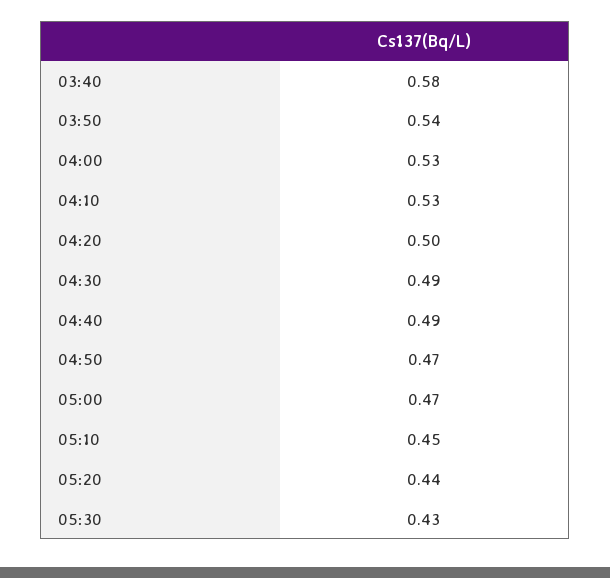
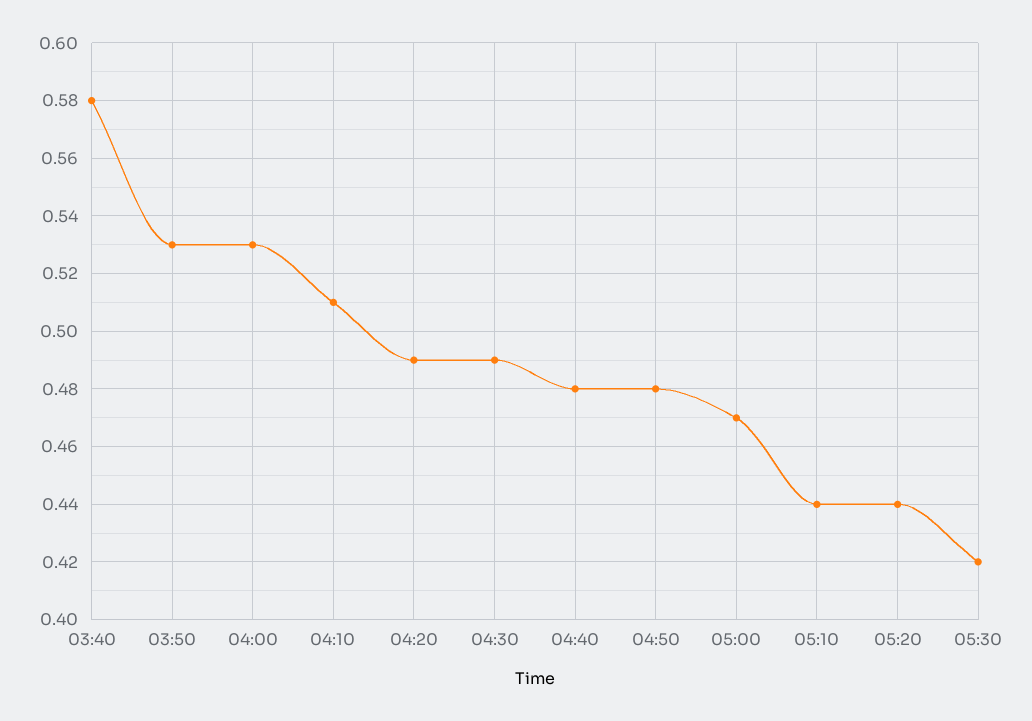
  {
    "03:40": 0.58,
-   "03:50": 0.54,
+   "03:50": 0.53,
    "04:00": 0.53,
-   "04:10": 0.53,
+   "04:10": 0.51,
-   "04:20": 0.5,
+   "04:20": 0.49,
    "04:30": 0.49,
-   "04:40": 0.49,
+   "04:40": 0.48,
-   "04:50": 0.47,
+   "04:50": 0.48,
    "05:00": 0.47,
-   "05:10": 0.45,
+   "05:10": 0.44,
    "05:20": 0.44,
-   "05:30": 0.43
+   "05:30": 0.42
  }

